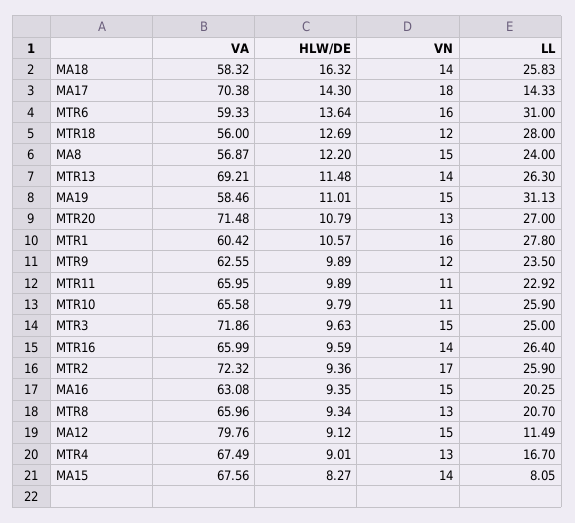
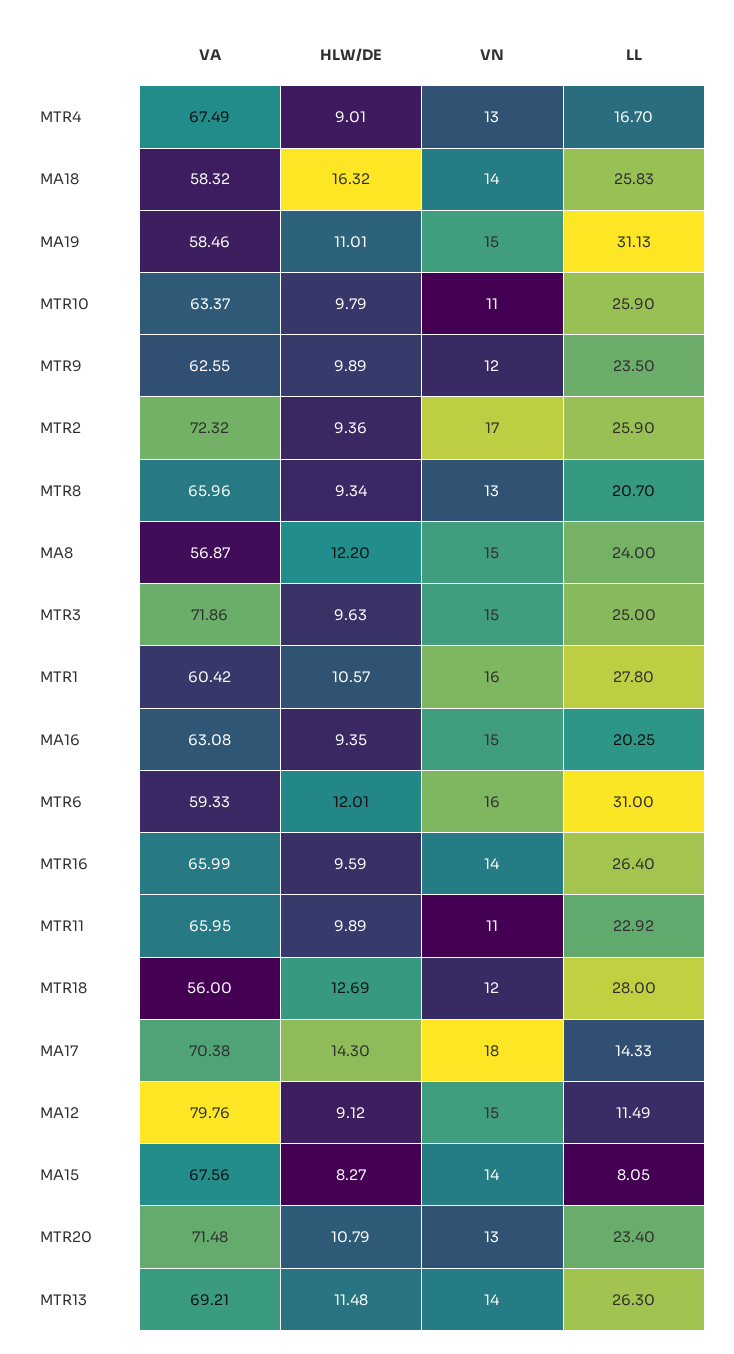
  {
    "VA": {
      "MA18": 58.32,
      "MA17": 70.38,
      "MTR6": 59.33,
      "MTR18": 56,
      "MA8": 56.87,
      "MTR13": 69.21,
      "MA19": 58.46,
      "MTR20": 71.48,
      "MTR1": 60.42,
      "MTR9": 62.55,
      "MTR11": 65.95,
-     "MTR10": 65.58,
+     "MTR10": 63.37,
      "MTR3": 71.86,
      "MTR16": 65.99,
      "MTR2": 72.32,
      "MA16": 63.08,
      "MTR8": 65.96,
      "MA12": 79.76,
      "MTR4": 67.49,
      "MA15": 67.56
    },
    "HLW/DE": {
      "MA18": 16.32,
      "MA17": 14.3,
-     "MTR6": 13.64,
+     "MTR6": 12.01,
      "MTR18": 12.69,
      "MA8": 12.2,
      "MTR13": 11.48,
      "MA19": 11.01,
      "MTR20": 10.79,
      "MTR1": 10.57,
      "MTR9": 9.89,
      "MTR11": 9.89,
      "MTR10": 9.79,
      "MTR3": 9.63,
      "MTR16": 9.59,
      "MTR2": 9.36,
      "MA16": 9.35,
      "MTR8": 9.34,
      "MA12": 9.12,
      "MTR4": 9.01,
      "MA15": 8.27
    },
    "VN": {
      "MA18": 14,
      "MA17": 18,
      "MTR6": 16,
      "MTR18": 12,
      "MA8": 15,
      "MTR13": 14,
      "MA19": 15,
      "MTR20": 13,
      "MTR1": 16,
      "MTR9": 12,
      "MTR11": 11,
      "MTR10": 11,
      "MTR3": 15,
      "MTR16": 14,
      "MTR2": 17,
      "MA16": 15,
      "MTR8": 13,
      "MA12": 15,
      "MTR4": 13,
      "MA15": 14
    },
    "LL": {
      "MA18": 25.83,
      "MA17": 14.33,
      "MTR6": 31,
      "MTR18": 28,
      "MA8": 24,
      "MTR13": 26.3,
      "MA19": 31.13,
-     "MTR20": 27,
+     "MTR20": 23.4,
      "MTR1": 27.8,
      "MTR9": 23.5,
      "MTR11": 22.92,
      "MTR10": 25.9,
      "MTR3": 25,
      "MTR16": 26.4,
      "MTR2": 25.9,
      "MA16": 20.25,
      "MTR8": 20.7,
      "MA12": 11.49,
      "MTR4": 16.7,
      "MA15": 8.05
    }
  }

